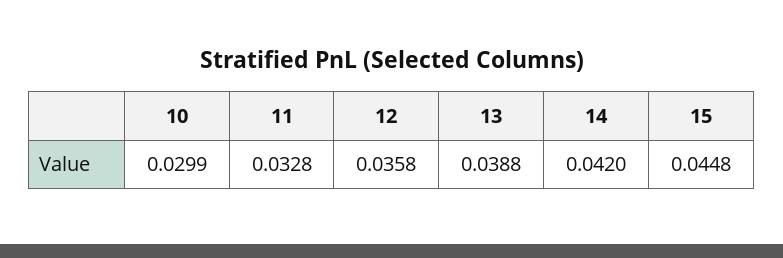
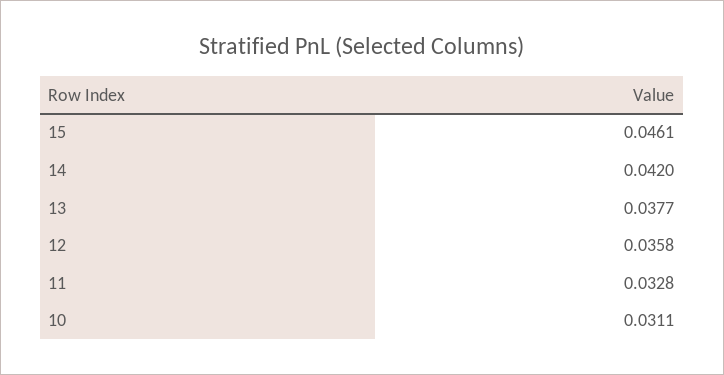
  {
-   "10": 0.0299,
+   "10": 0.0311,
    "11": 0.0328,
    "12": 0.0358,
-   "13": 0.0388,
+   "13": 0.0377,
    "14": 0.042,
-   "15": 0.0448
+   "15": 0.0461
  }

